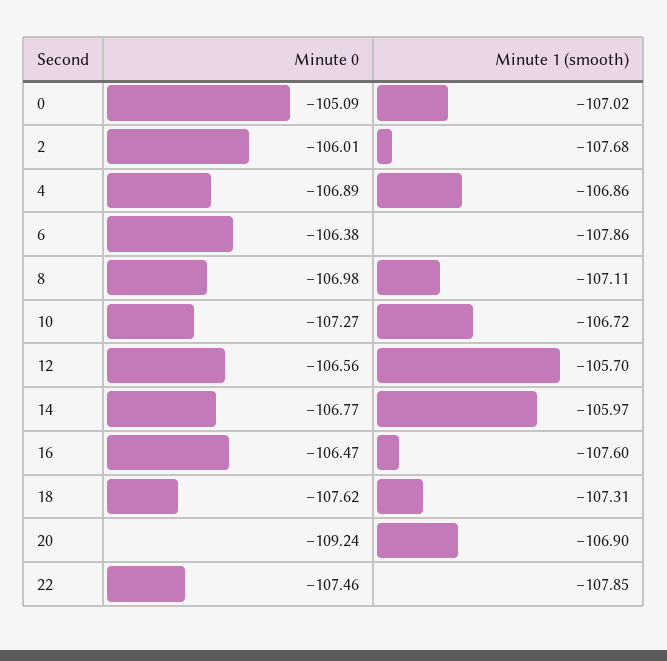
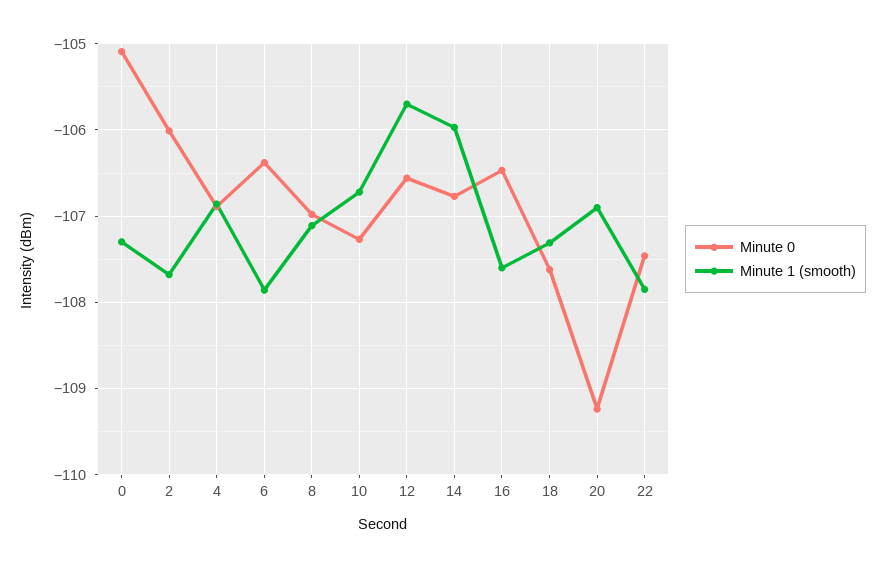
  {
    "Minute 0": {
      "0": -105.09,
      "2": -106.01,
      "4": -106.89,
      "6": -106.38,
      "8": -106.98,
      "10": -107.27,
      "12": -106.56,
      "14": -106.77,
      "16": -106.47,
      "18": -107.62,
      "20": -109.24,
      "22": -107.46
    },
    "Minute 1 (smooth)": {
-     "0": -107.02,
+     "0": -107.3,
      "2": -107.68,
      "4": -106.86,
      "6": -107.86,
      "8": -107.11,
      "10": -106.72,
      "12": -105.7,
      "14": -105.97,
      "16": -107.6,
      "18": -107.31,
      "20": -106.9,
      "22": -107.85
    }
  }

